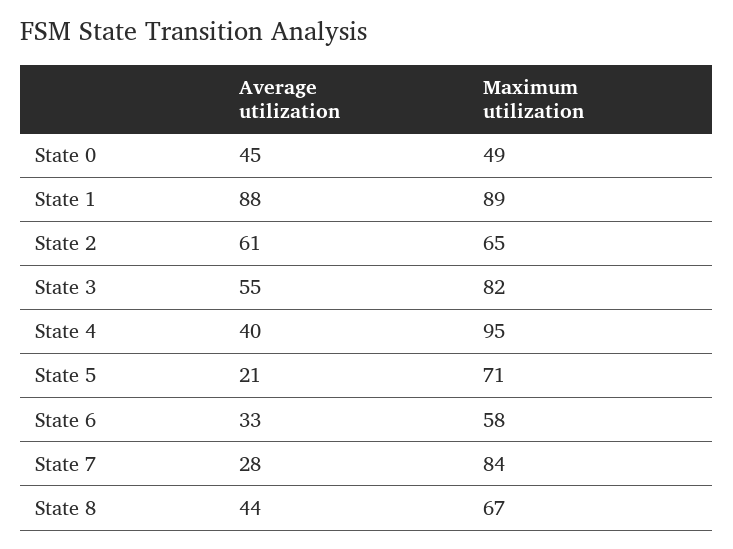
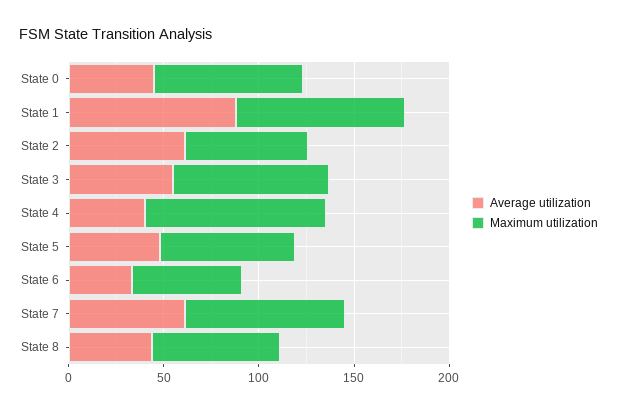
  {
    "Average utilization": {
      "State 0": 45,
      "State 1": 88,
      "State 2": 61,
      "State 3": 55,
      "State 4": 40,
-     "State 5": 21,
+     "State 5": 50,
      "State 6": 33,
-     "State 7": 28,
+     "State 7": 60,
      "State 8": 44
    },
    "Maximum utilization": {
-     "State 0": 49,
+     "State 0": 80,
      "State 1": 89,
      "State 2": 65,
      "State 3": 82,
      "State 4": 95,
      "State 5": 71,
      "State 6": 58,
      "State 7": 84,
      "State 8": 67
    }
  }

